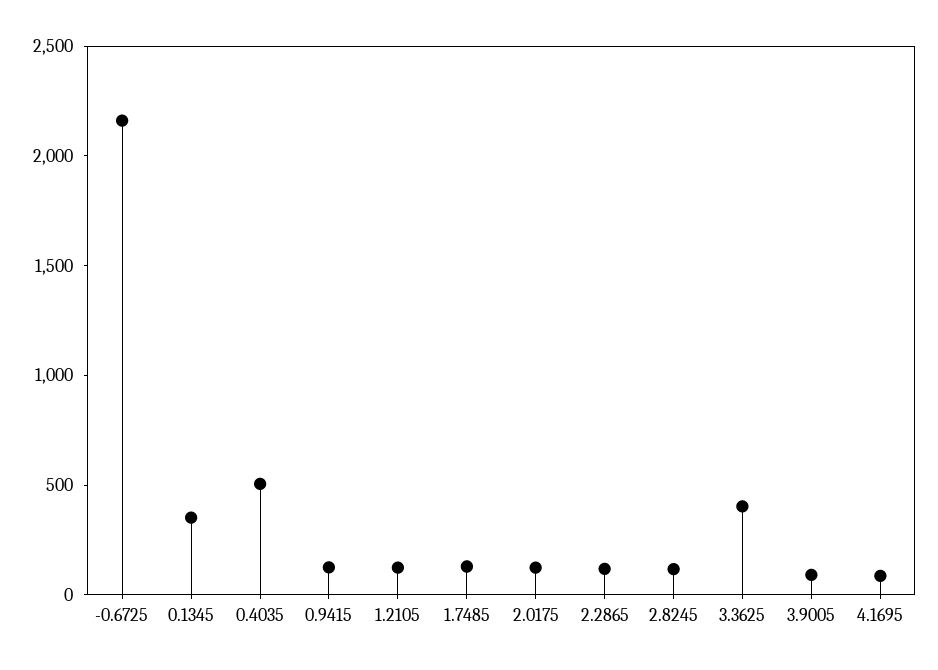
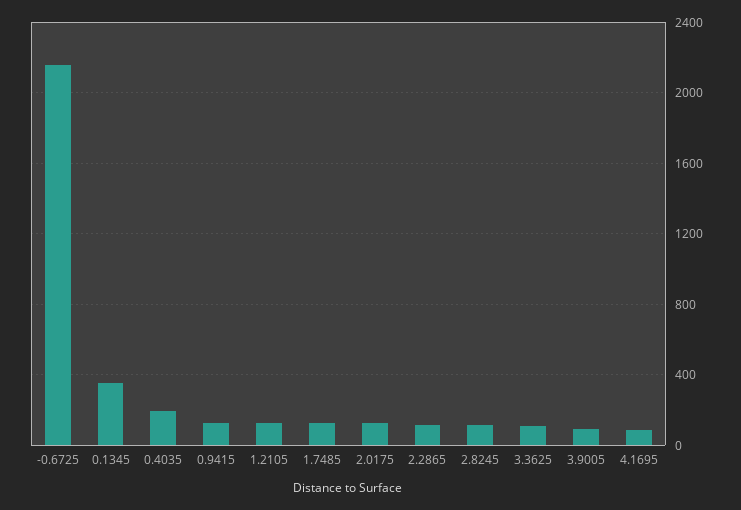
  {
    "-0.6725": 2150,
    "0.1345": 350,
-   "0.4035": 500,
+   "0.4035": 200,
    "0.9415": 150,
    "1.2105": 100,
    "1.7485": 150,
    "2.0175": 100,
    "2.2865": 100,
    "2.8245": 100,
-   "3.3625": 400,
+   "3.3625": 100,
    "3.9005": 100,
    "4.1695": 100
  }

